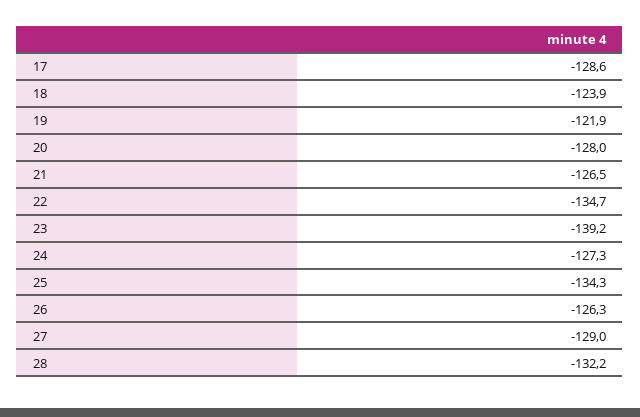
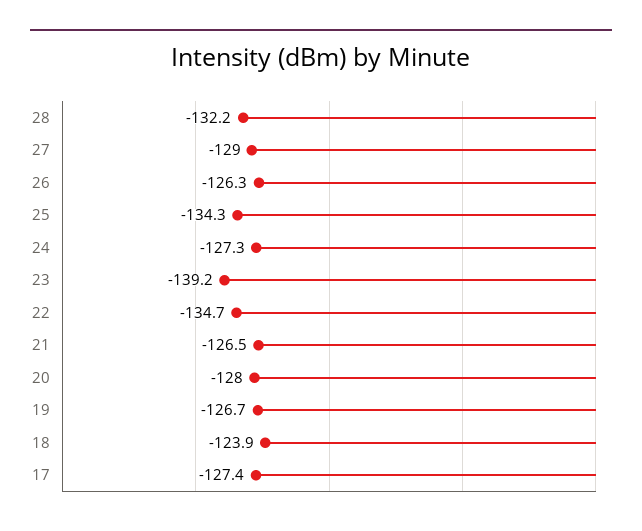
  {
-   "17": -128.6,
+   "17": -127.4,
    "18": -123.9,
-   "19": -121.9,
+   "19": -126.7,
    "20": -128,
    "21": -126.5,
    "22": -134.7,
    "23": -139.2,
    "24": -127.3,
    "25": -134.3,
    "26": -126.3,
    "27": -129,
    "28": -132.2
  }

